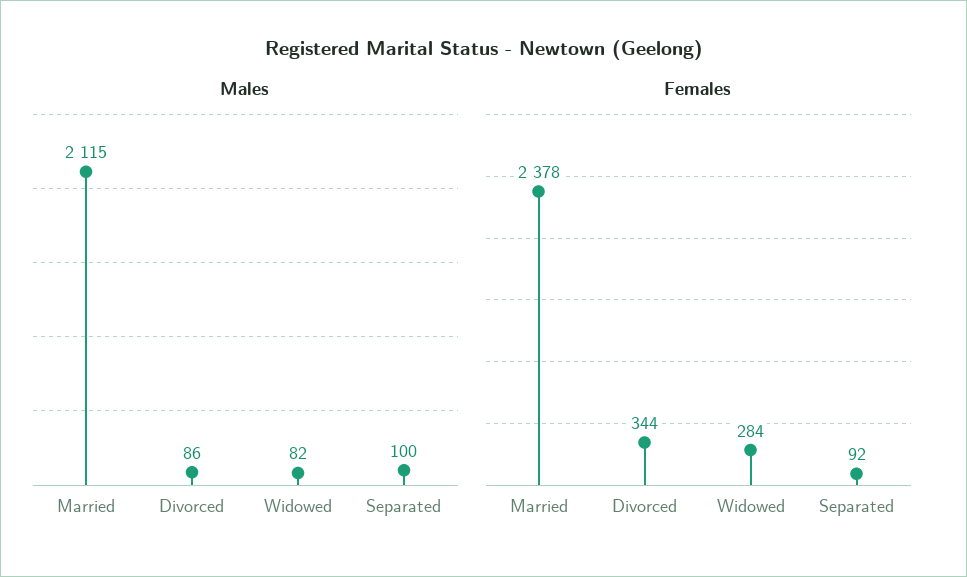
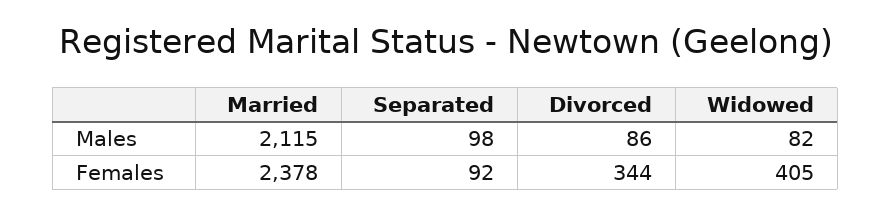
  {
    "Males": {
      "Married": 2115,
      "Divorced": 86,
      "Widowed": 82,
-     "Separated": 100
+     "Separated": 98
    },
    "Females": {
      "Married": 2378,
      "Divorced": 344,
-     "Widowed": 284,
+     "Widowed": 405,
      "Separated": 92
    }
  }

